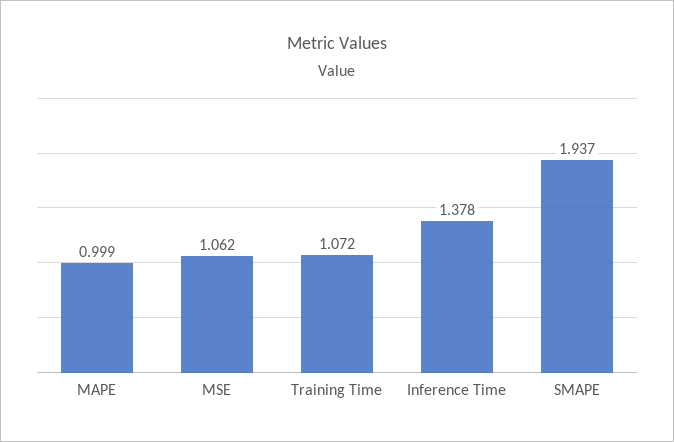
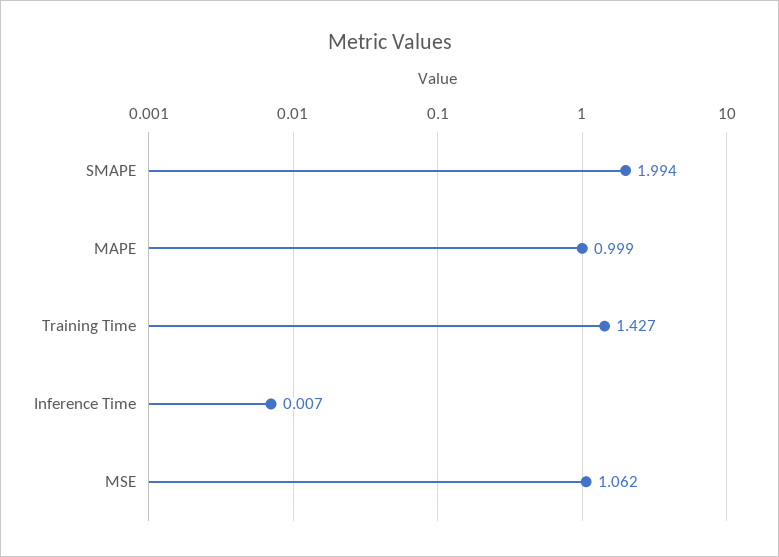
  {
    "MAPE": 0.999,
    "MSE": 1.062,
-   "Training Time": 1.072,
+   "Training Time": 1.427,
-   "Inference Time": 1.378,
+   "Inference Time": 0.007,
-   "SMAPE": 1.937
+   "SMAPE": 1.994
  }

